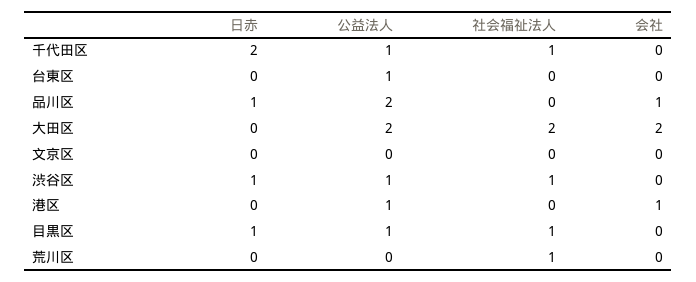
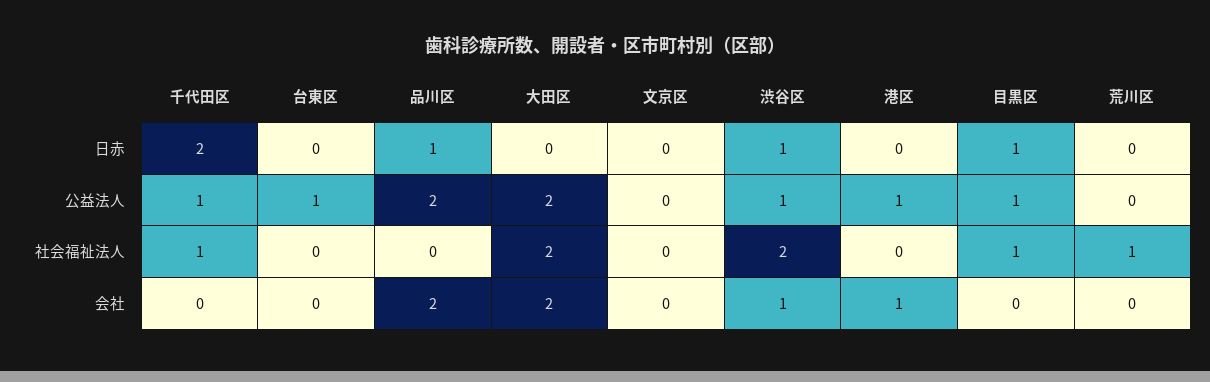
  {
    "日赤": {
      "千代田区": 2,
      "台東区": 0,
      "品川区": 1,
      "大田区": 0,
      "文京区": 0,
      "渋谷区": 1,
      "港区": 0,
      "目黒区": 1,
      "荒川区": 0
    },
    "公益法人": {
      "千代田区": 1,
      "台東区": 1,
      "品川区": 2,
      "大田区": 2,
      "文京区": 0,
      "渋谷区": 1,
      "港区": 1,
      "目黒区": 1,
      "荒川区": 0
    },
    "社会福祉法人": {
      "千代田区": 1,
      "台東区": 0,
      "品川区": 0,
      "大田区": 2,
      "文京区": 0,
-     "渋谷区": 1,
+     "渋谷区": 2,
      "港区": 0,
      "目黒区": 1,
      "荒川区": 1
    },
    "会社": {
      "千代田区": 0,
      "台東区": 0,
-     "品川区": 1,
+     "品川区": 2,
      "大田区": 2,
      "文京区": 0,
-     "渋谷区": 0,
+     "渋谷区": 1,
      "港区": 1,
      "目黒区": 0,
      "荒川区": 0
    }
  }

